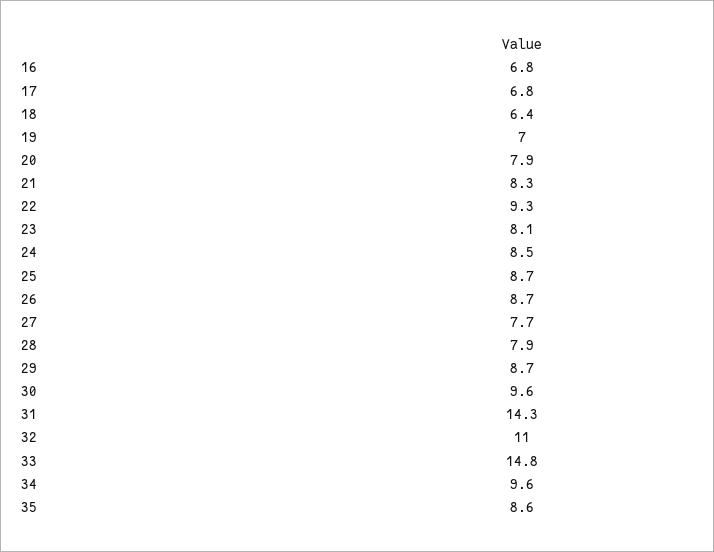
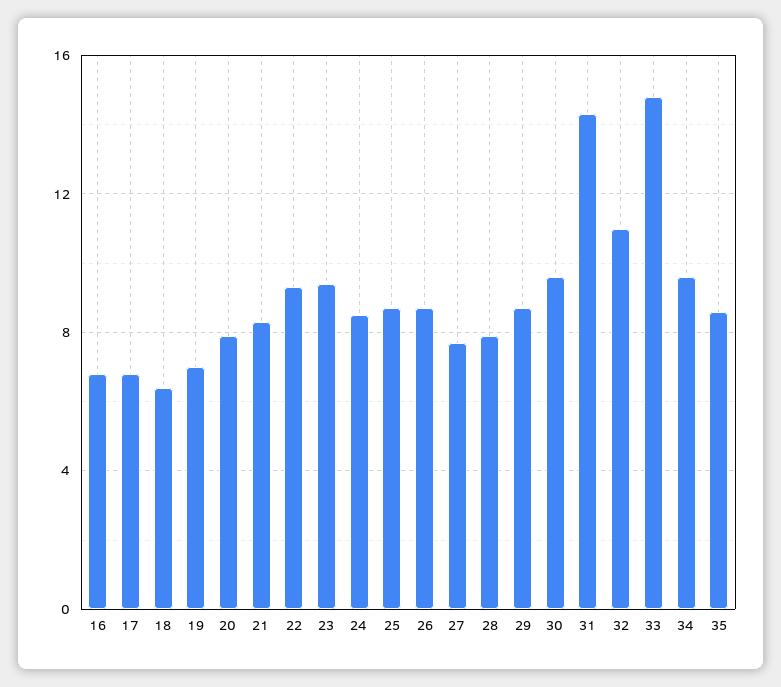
  {
    "16": 6.8,
    "17": 6.8,
    "18": 6.4,
    "19": 7,
    "20": 7.9,
    "21": 8.3,
    "22": 9.3,
-   "23": 8.1,
+   "23": 9.5,
    "24": 8.5,
    "25": 8.7,
    "26": 8.7,
    "27": 7.7,
    "28": 7.9,
    "29": 8.7,
    "30": 9.6,
    "31": 14.3,
    "32": 11,
    "33": 14.8,
    "34": 9.6,
    "35": 8.6
  }

